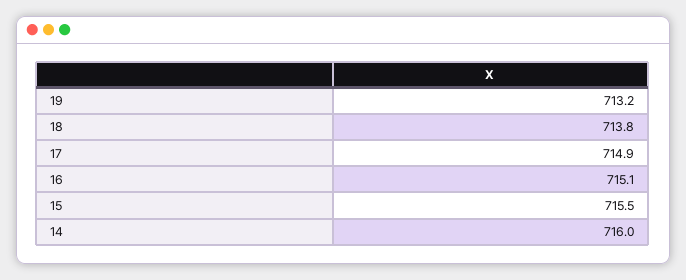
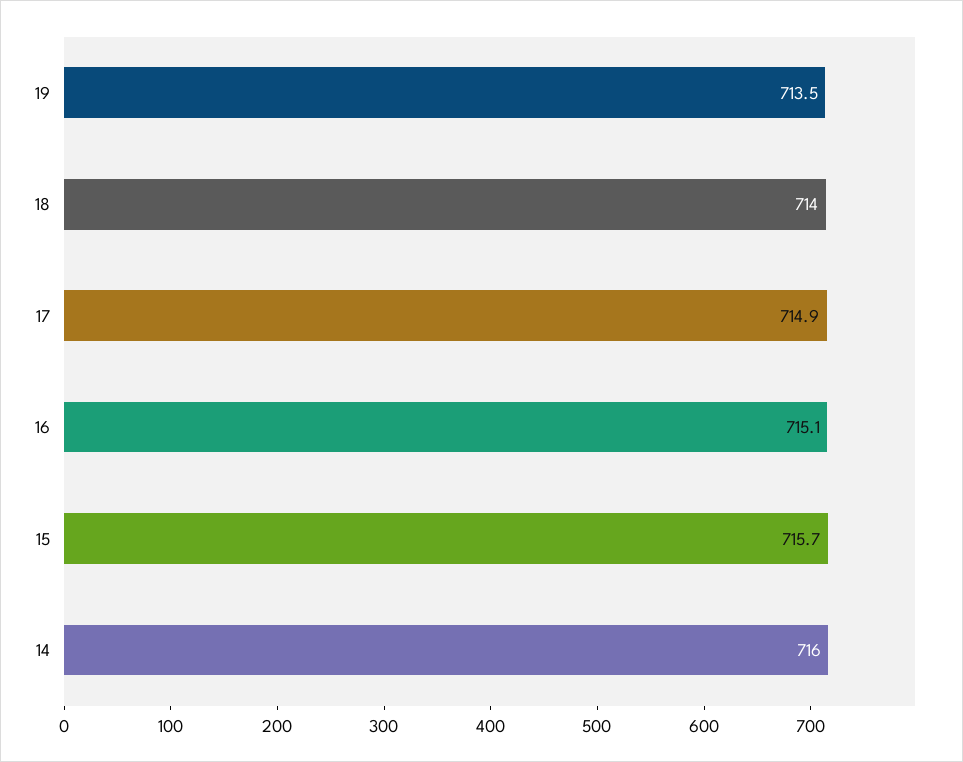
  {
-   "19": 713.2,
+   "19": 713.5,
-   "18": 713.8,
+   "18": 714,
    "17": 714.9,
    "16": 715.1,
-   "15": 715.5,
+   "15": 715.7,
    "14": 716
  }

